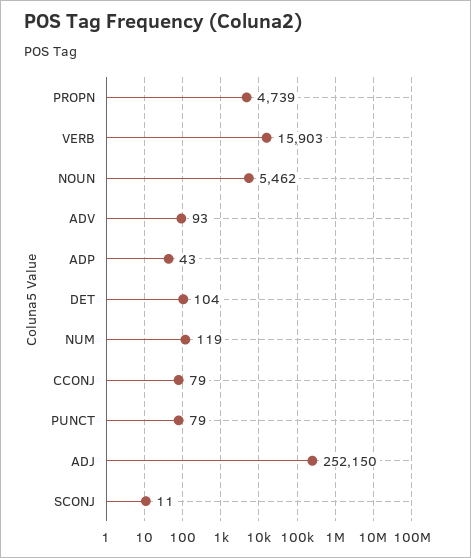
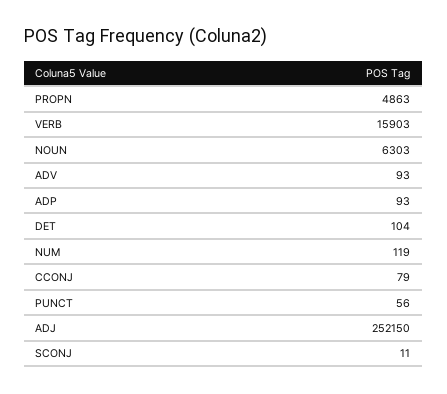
  {
-   "PROPN": 4739,
+   "PROPN": 4863,
    "VERB": 15903,
-   "NOUN": 5462,
+   "NOUN": 6303,
    "ADV": 93,
-   "ADP": 43,
+   "ADP": 93,
    "DET": 104,
    "NUM": 119,
    "CCONJ": 79,
-   "PUNCT": 79,
+   "PUNCT": 56,
    "ADJ": 252150,
    "SCONJ": 11
  }

